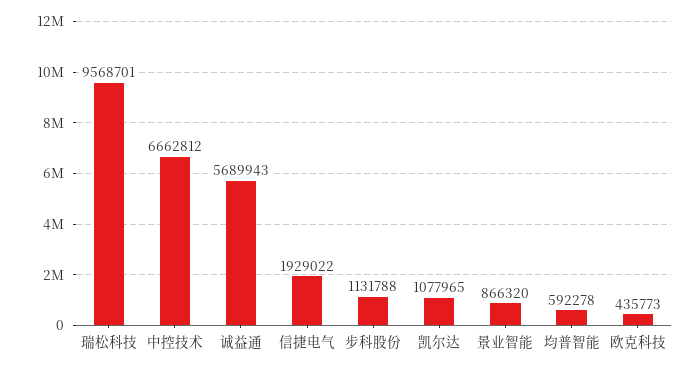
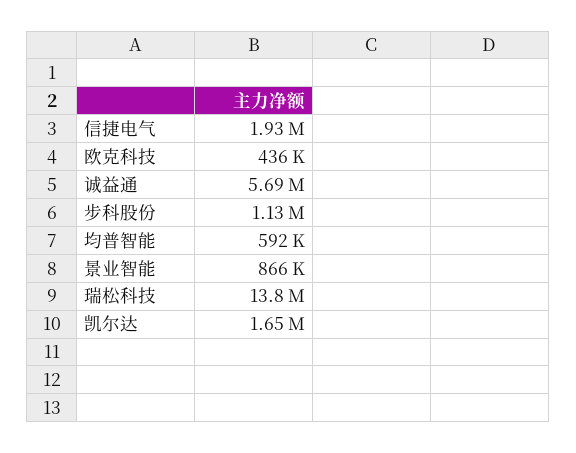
  {
-   "瑞松科技": 9568701,
+   "瑞松科技": 13800000,
-   "中控技术": 6662812,
    "诚益通": 5689943,
    "信捷电气": 1929022,
    "步科股份": 1131788,
-   "凯尔达": 1077965,
+   "凯尔达": 1650000,
    "景业智能": 866320,
    "均普智能": 592278,
    "欧克科技": 435773
  }

